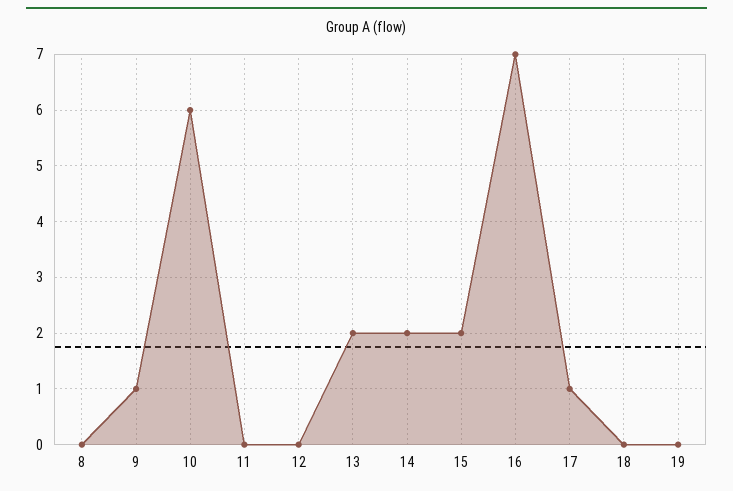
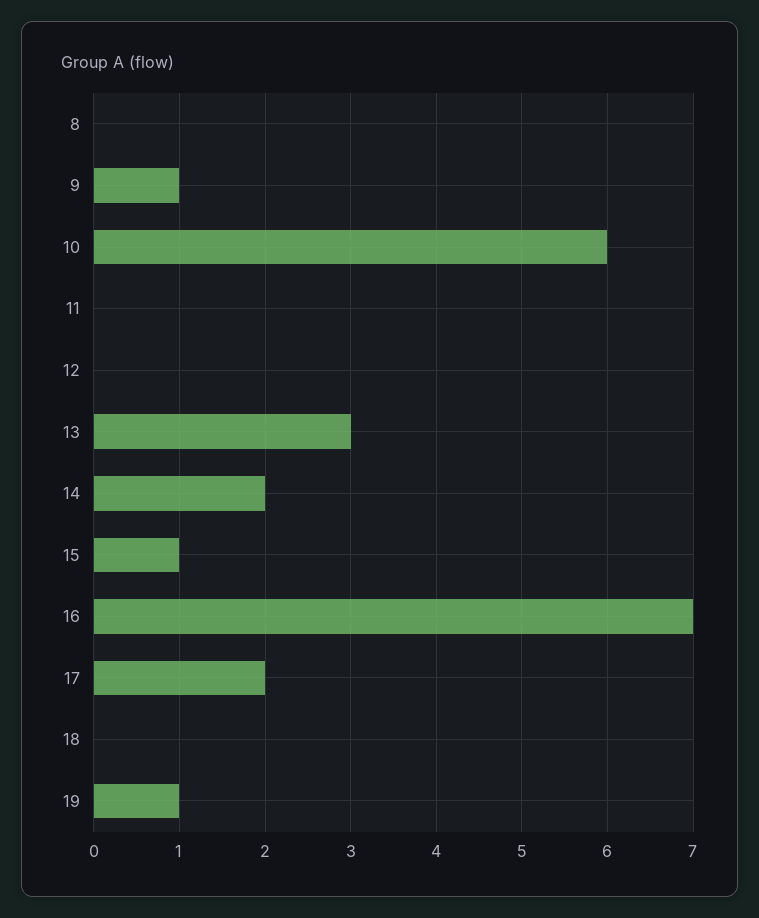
  {
    "8": 0,
    "9": 1,
    "10": 6,
    "11": 0,
    "12": 0,
-   "13": 2,
+   "13": 3,
    "14": 2,
-   "15": 2,
+   "15": 1,
    "16": 7,
-   "17": 1,
+   "17": 2,
    "18": 0,
-   "19": 0
+   "19": 1
  }

